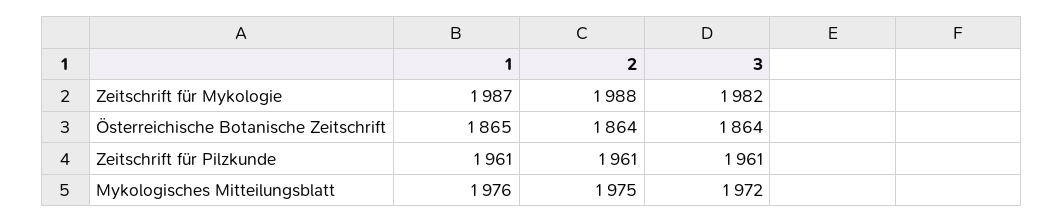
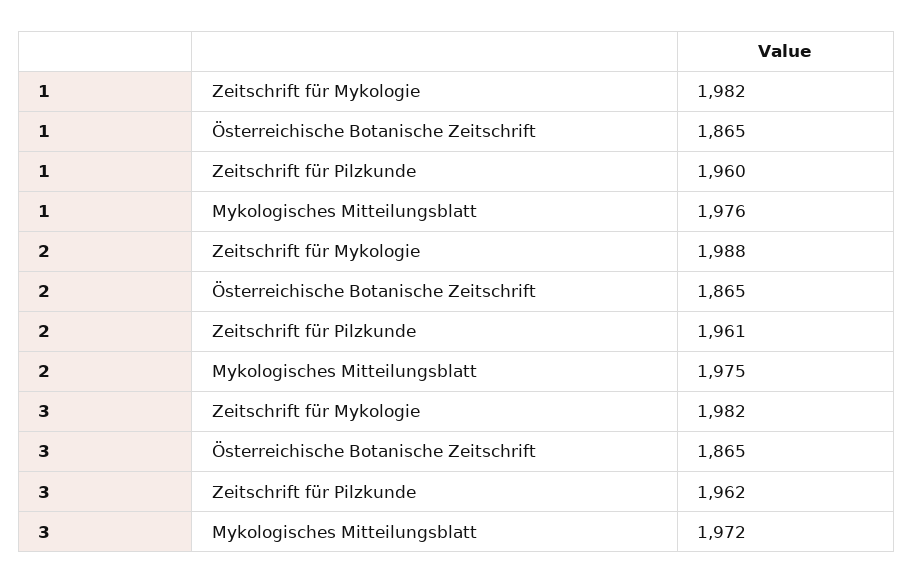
  {
    "1": {
-     "Zeitschrift für Mykologie": 1987,
+     "Zeitschrift für Mykologie": 1982,
      "Österreichische Botanische Zeitschrift": 1865,
-     "Zeitschrift für Pilzkunde": 1961,
+     "Zeitschrift für Pilzkunde": 1960,
      "Mykologisches Mitteilungsblatt": 1976
    },
    "2": {
      "Zeitschrift für Mykologie": 1988,
-     "Österreichische Botanische Zeitschrift": 1864,
+     "Österreichische Botanische Zeitschrift": 1865,
      "Zeitschrift für Pilzkunde": 1961,
      "Mykologisches Mitteilungsblatt": 1975
    },
    "3": {
      "Zeitschrift für Mykologie": 1982,
-     "Österreichische Botanische Zeitschrift": 1864,
+     "Österreichische Botanische Zeitschrift": 1865,
-     "Zeitschrift für Pilzkunde": 1961,
+     "Zeitschrift für Pilzkunde": 1962,
      "Mykologisches Mitteilungsblatt": 1972
    }
  }

